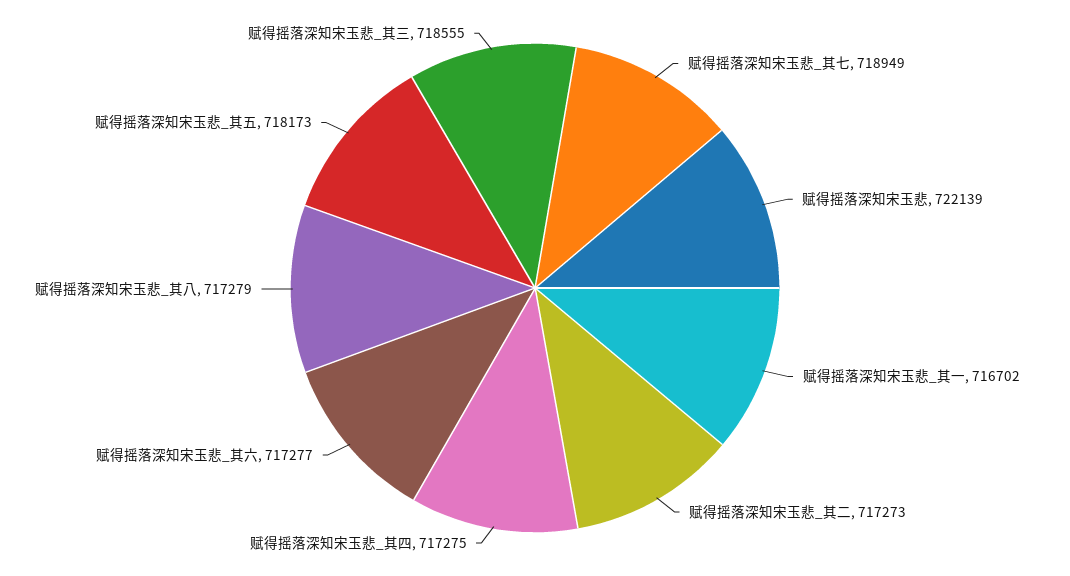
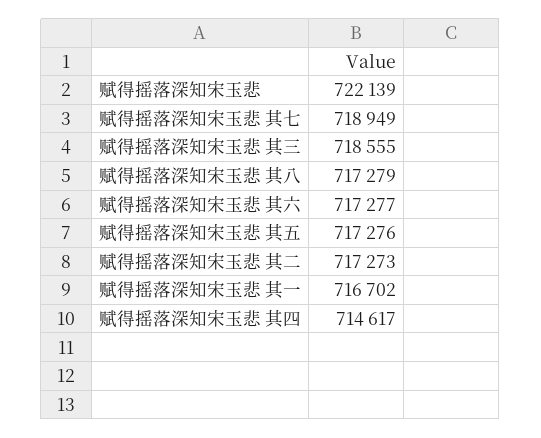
  {
    "赋得摇落深知宋玉悲_其七": 718949,
    "赋得摇落深知宋玉悲": 722139,
    "赋得摇落深知宋玉悲_其一": 716702,
    "赋得摇落深知宋玉悲_其二": 717273,
-   "赋得摇落深知宋玉悲_其四": 717275,
+   "赋得摇落深知宋玉悲_其四": 714617,
    "赋得摇落深知宋玉悲_其六": 717277,
    "赋得摇落深知宋玉悲_其八": 717279,
-   "赋得摇落深知宋玉悲_其五": 718173,
+   "赋得摇落深知宋玉悲_其五": 717276,
    "赋得摇落深知宋玉悲_其三": 718555
  }

